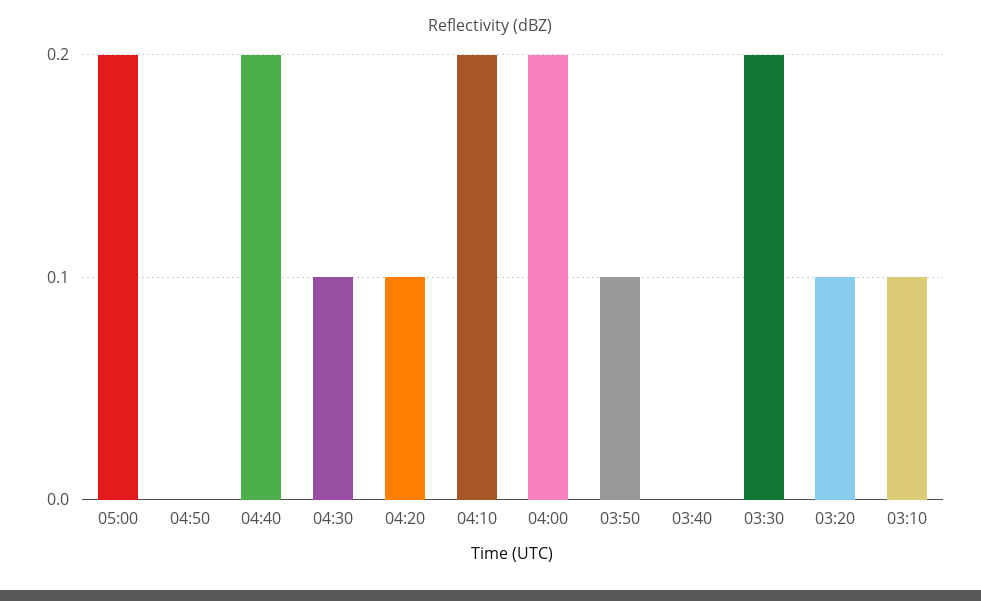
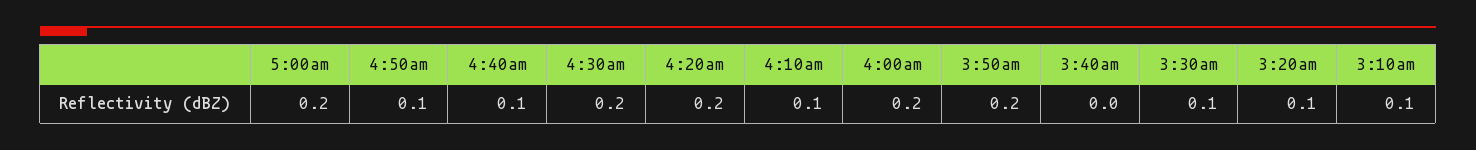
  {
    "05:00": 0.2,
-   "04:50": 0,
+   "04:50": 0.1,
-   "04:40": 0.2,
+   "04:40": 0.1,
-   "04:30": 0.1,
+   "04:30": 0.2,
-   "04:20": 0.1,
+   "04:20": 0.2,
-   "04:10": 0.2,
+   "04:10": 0.1,
    "04:00": 0.2,
-   "03:50": 0.1,
+   "03:50": 0.2,
    "03:40": 0,
-   "03:30": 0.2,
+   "03:30": 0.1,
    "03:20": 0.1,
    "03:10": 0.1
  }

